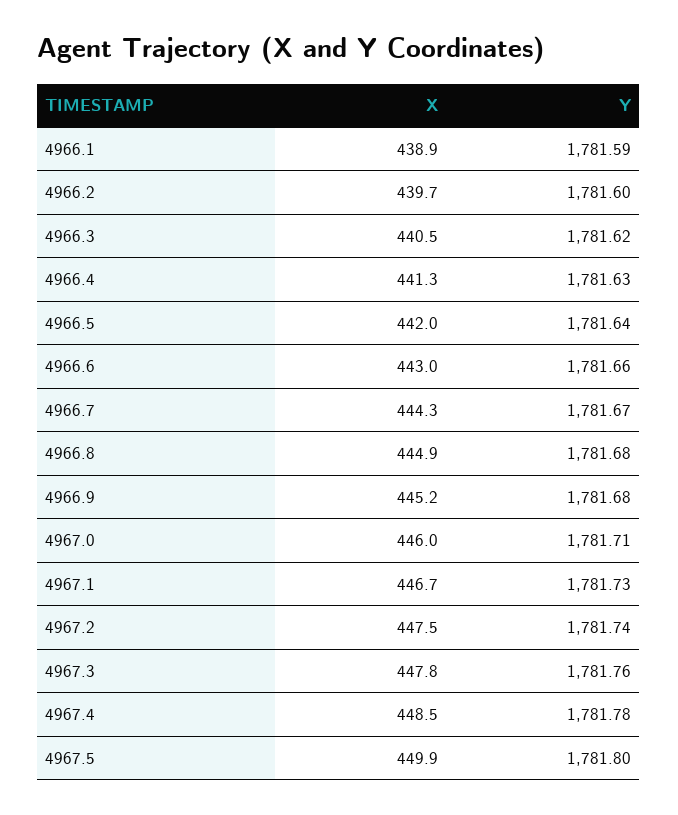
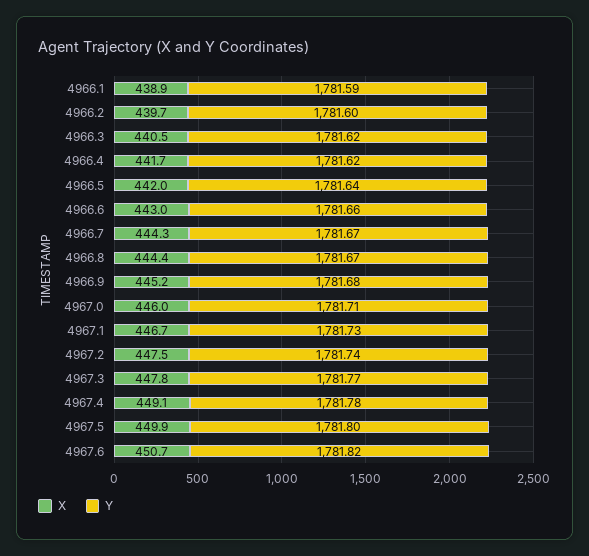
  {
    "X": {
      "4966.1": 438.9,
      "4966.2": 439.7,
      "4966.3": 440.5,
-     "4966.4": 441.3,
+     "4966.4": 441.7,
      "4966.5": 442,
      "4966.6": 443,
      "4966.7": 444.3,
-     "4966.8": 444.9,
+     "4966.8": 444.4,
      "4966.9": 445.2,
      "4967.0": 446,
      "4967.1": 446.7,
      "4967.2": 447.5,
      "4967.3": 447.8,
-     "4967.4": 448.5,
+     "4967.4": 449.1,
-     "4967.5": 449.9
+     "4967.5": 449.9,
+     "4967.6": 450.7
    },
    "Y": {
      "4966.1": 1781.59,
      "4966.2": 1781.6,
      "4966.3": 1781.62,
-     "4966.4": 1781.63,
+     "4966.4": 1781.62,
      "4966.5": 1781.64,
      "4966.6": 1781.66,
      "4966.7": 1781.67,
-     "4966.8": 1781.68,
+     "4966.8": 1781.67,
      "4966.9": 1781.68,
      "4967.0": 1781.71,
      "4967.1": 1781.73,
      "4967.2": 1781.74,
-     "4967.3": 1781.76,
+     "4967.3": 1781.77,
      "4967.4": 1781.78,
-     "4967.5": 1781.8
+     "4967.5": 1781.8,
+     "4967.6": 1781.82
    }
  }

